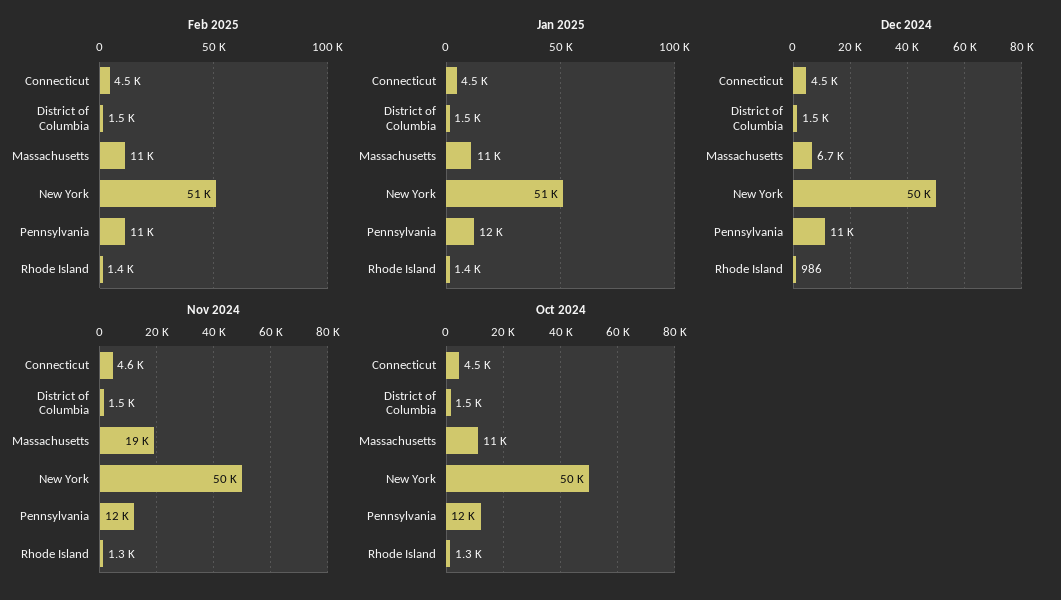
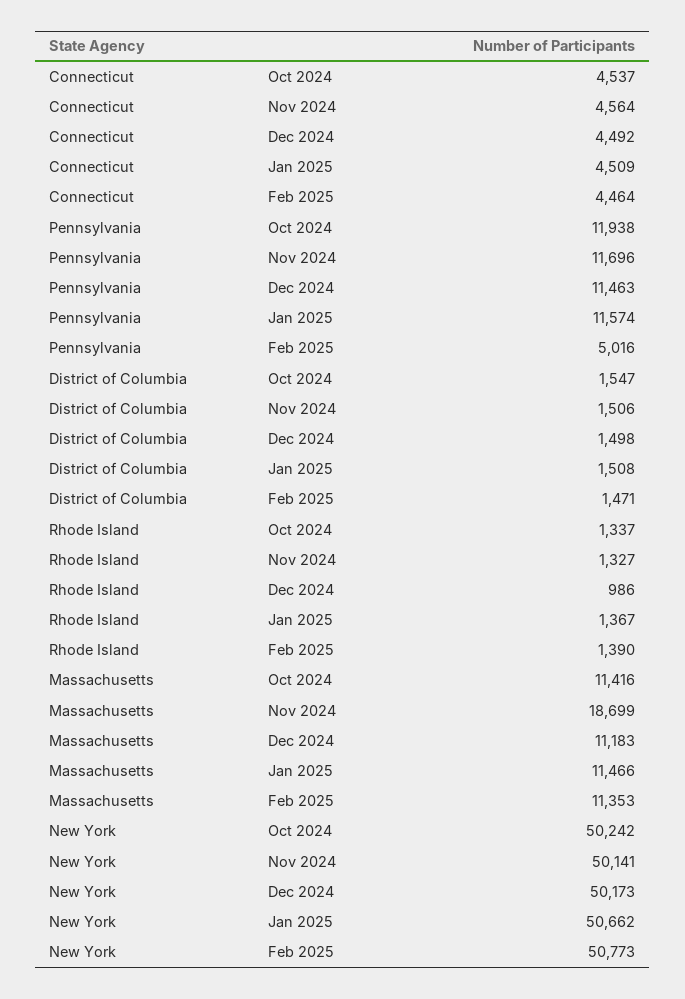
  {
    "Feb 2025": {
      "Connecticut": 4464,
      "District of Columbia": 1471,
      "Massachusetts": 11353,
      "New York": 50773,
-     "Pennsylvania": 11000,
+     "Pennsylvania": 5016,
      "Rhode Island": 1390
    },
    "Jan 2025": {
      "Connecticut": 4509,
      "District of Columbia": 1508,
      "Massachusetts": 11466,
      "New York": 50662,
      "Pennsylvania": 11574,
      "Rhode Island": 1367
    },
    "Dec 2024": {
      "Connecticut": 4492,
      "District of Columbia": 1498,
-     "Massachusetts": 6700,
+     "Massachusetts": 11183,
      "New York": 50173,
      "Pennsylvania": 11463,
      "Rhode Island": 986
    },
    "Nov 2024": {
      "Connecticut": 4564,
      "District of Columbia": 1506,
      "Massachusetts": 18699,
      "New York": 50141,
      "Pennsylvania": 11696,
      "Rhode Island": 1327
    },
    "Oct 2024": {
      "Connecticut": 4537,
      "District of Columbia": 1547,
      "Massachusetts": 11416,
      "New York": 50242,
      "Pennsylvania": 11938,
      "Rhode Island": 1337
    }
  }

